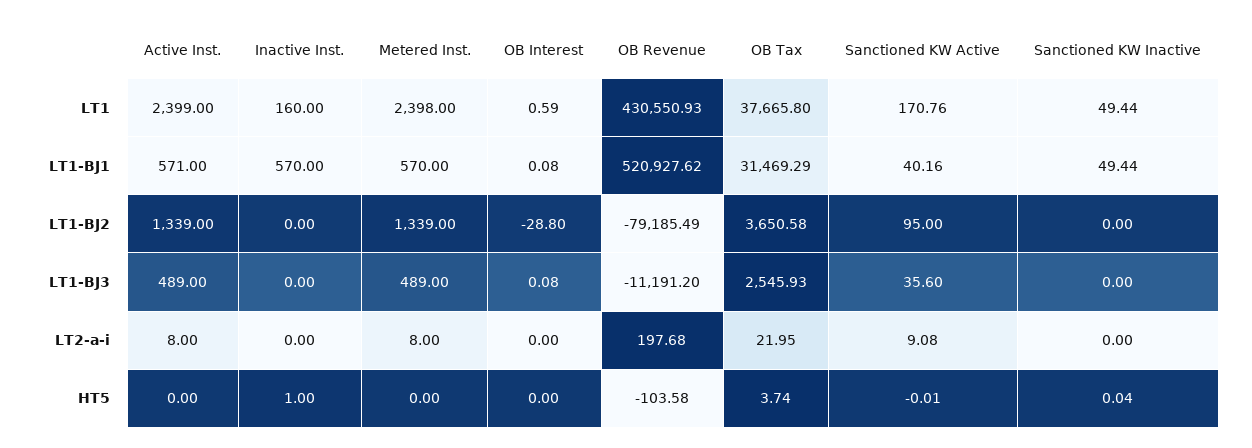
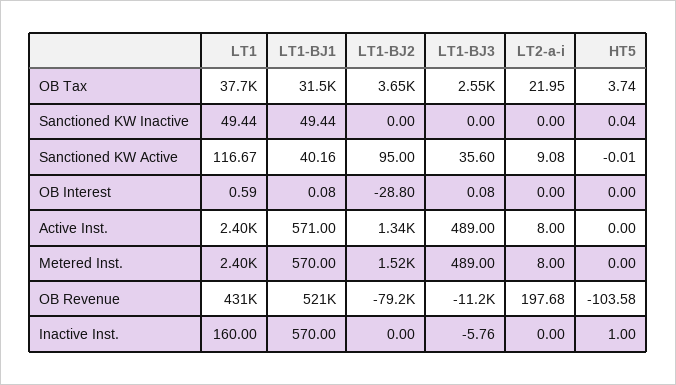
  {
    "Active Inst.": {
      "LT1": 2399,
      "LT1-BJ1": 571,
      "LT1-BJ2": 1339,
      "LT1-BJ3": 489,
      "LT2-a-i": 8,
      "HT5": 0
    },
    "Inactive Inst.": {
      "LT1": 160,
      "LT1-BJ1": 570,
      "LT1-BJ2": 0,
-     "LT1-BJ3": 0,
+     "LT1-BJ3": -5.76,
      "LT2-a-i": 0,
      "HT5": 1
    },
    "Metered Inst.": {
      "LT1": 2398,
      "LT1-BJ1": 570,
-     "LT1-BJ2": 1339,
+     "LT1-BJ2": 1520,
      "LT1-BJ3": 489,
      "LT2-a-i": 8,
      "HT5": 0
    },
    "OB Interest": {
      "LT1": 0.59,
      "LT1-BJ1": 0.08,
      "LT1-BJ2": -28.8,
      "LT1-BJ3": 0.08,
      "LT2-a-i": 0,
      "HT5": 0
    },
    "OB Revenue": {
      "LT1": 430550.93,
      "LT1-BJ1": 520927.62,
      "LT1-BJ2": -79185.49,
      "LT1-BJ3": -11191.2,
      "LT2-a-i": 197.68,
      "HT5": -103.58
    },
    "OB Tax": {
      "LT1": 37665.8,
      "LT1-BJ1": 31469.29,
      "LT1-BJ2": 3650.58,
      "LT1-BJ3": 2545.93,
      "LT2-a-i": 21.95,
      "HT5": 3.74
    },
    "Sanctioned KW Active": {
-     "LT1": 170.76,
+     "LT1": 116.67,
      "LT1-BJ1": 40.16,
      "LT1-BJ2": 95,
      "LT1-BJ3": 35.6,
      "LT2-a-i": 9.08,
      "HT5": -0.01
    },
    "Sanctioned KW Inactive": {
      "LT1": 49.44,
      "LT1-BJ1": 49.44,
      "LT1-BJ2": 0,
      "LT1-BJ3": 0,
      "LT2-a-i": 0,
      "HT5": 0.04
    }
  }

